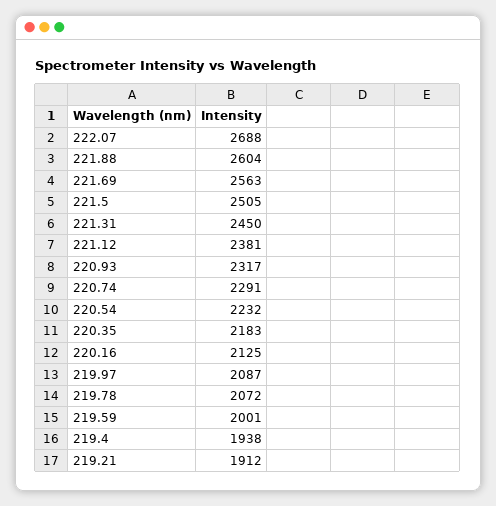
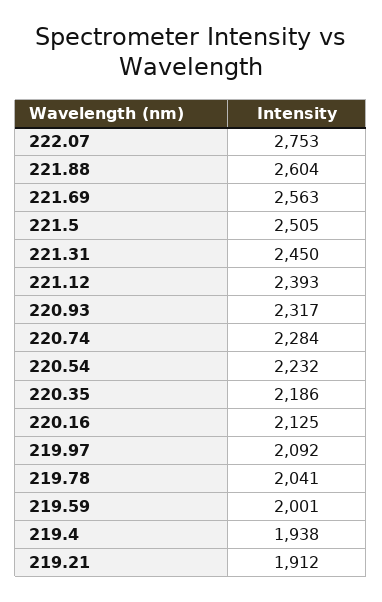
  {
-   "222.07": 2688,
+   "222.07": 2753,
    "221.88": 2604,
    "221.69": 2563,
    "221.5": 2505,
    "221.31": 2450,
-   "221.12": 2381,
+   "221.12": 2393,
    "220.93": 2317,
-   "220.74": 2291,
+   "220.74": 2284,
    "220.54": 2232,
-   "220.35": 2183,
+   "220.35": 2186,
    "220.16": 2125,
-   "219.97": 2087,
+   "219.97": 2092,
-   "219.78": 2072,
+   "219.78": 2041,
    "219.59": 2001,
    "219.4": 1938,
    "219.21": 1912
  }

